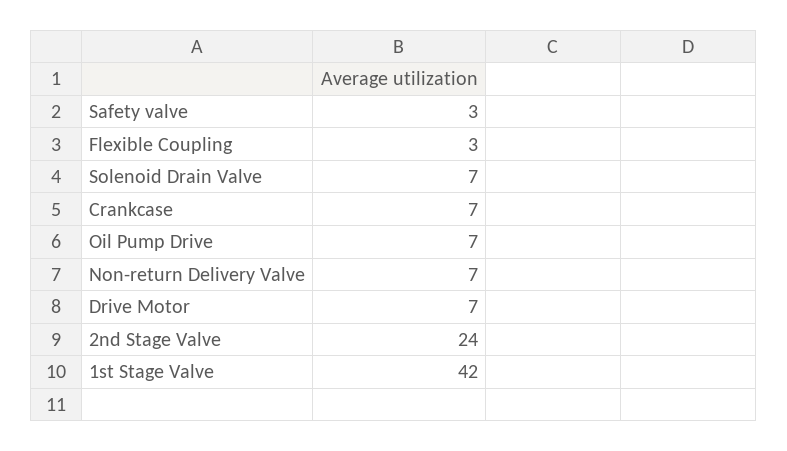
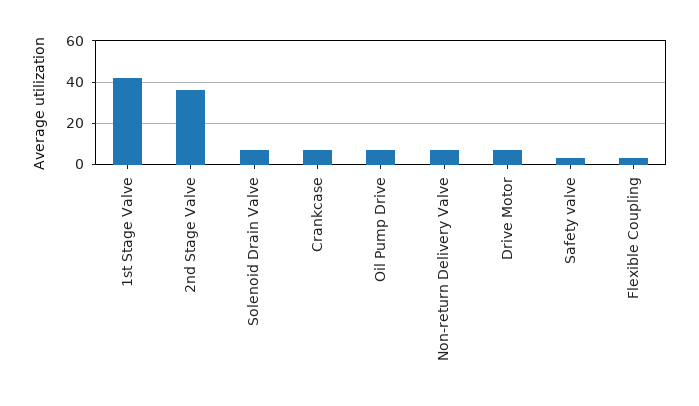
  {
    "Safety valve": 3,
    "Flexible Coupling": 3,
    "Solenoid Drain Valve": 7,
    "Crankcase": 7,
    "Oil Pump Drive": 7,
    "Non-return Delivery Valve": 7,
    "Drive Motor": 7,
-   "2nd Stage Valve": 24,
+   "2nd Stage Valve": 35,
    "1st Stage Valve": 42
  }

